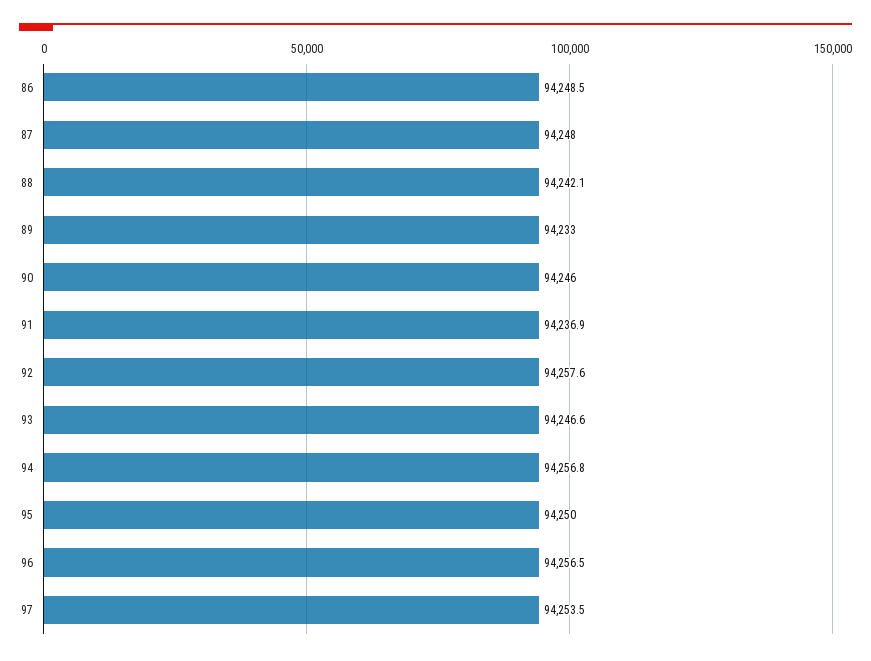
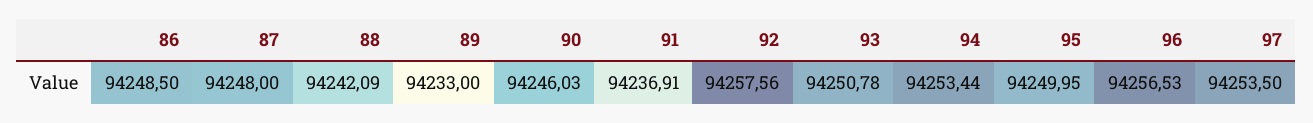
  {
    "86": 94248.5,
    "87": 94248,
    "88": 94242.09,
    "89": 94233,
    "90": 94246.03,
    "91": 94236.91,
    "92": 94257.56,
-   "93": 94246.6,
+   "93": 94250.78,
-   "94": 94256.8,
+   "94": 94253.44,
    "95": 94249.95,
    "96": 94256.53,
    "97": 94253.5
  }

